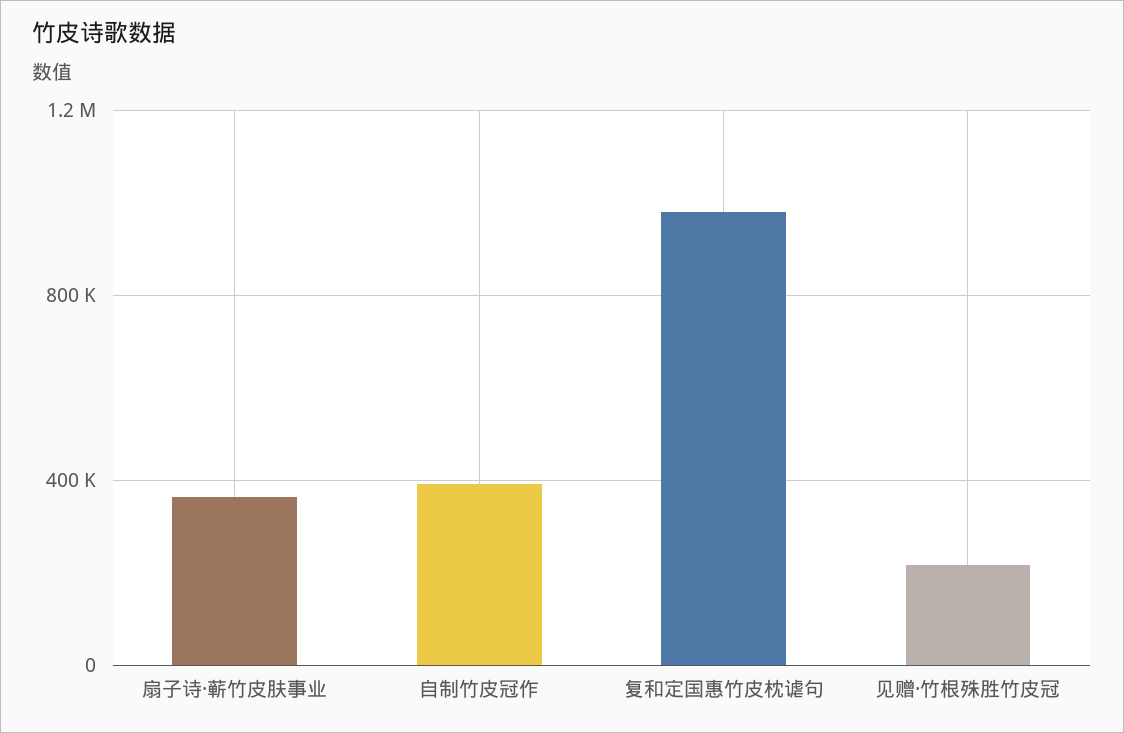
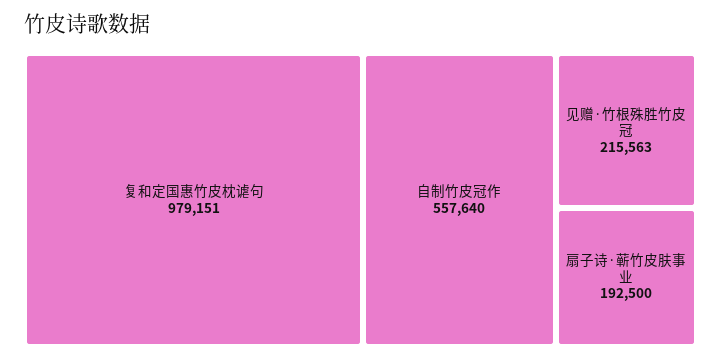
  {
-   "扇子诗·蕲竹皮肤事业": 350000,
+   "扇子诗·蕲竹皮肤事业": 192500,
-   "自制竹皮冠作": 400000,
+   "自制竹皮冠作": 557640,
    "复和定国惠竹皮枕谑句": 979151,
    "见赠·竹根殊胜竹皮冠": 215563
  }

